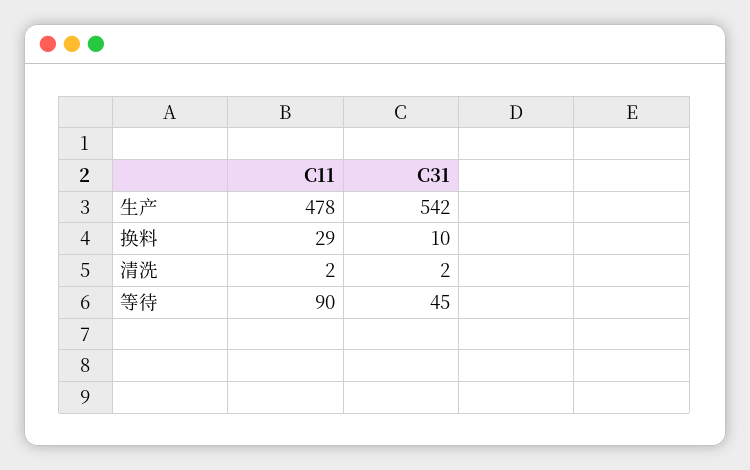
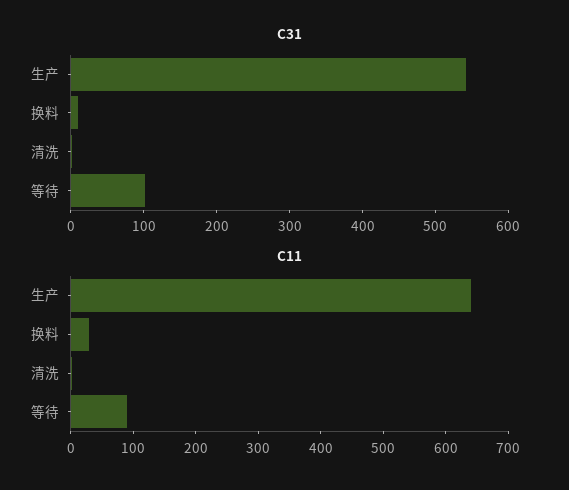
  {
    "C11": {
-     "生产": 478,
+     "生产": 640,
      "换料": 29,
      "清洗": 2,
      "等待": 90
    },
    "C31": {
      "生产": 542,
      "换料": 10,
      "清洗": 2,
-     "等待": 45
+     "等待": 100
    }
  }

